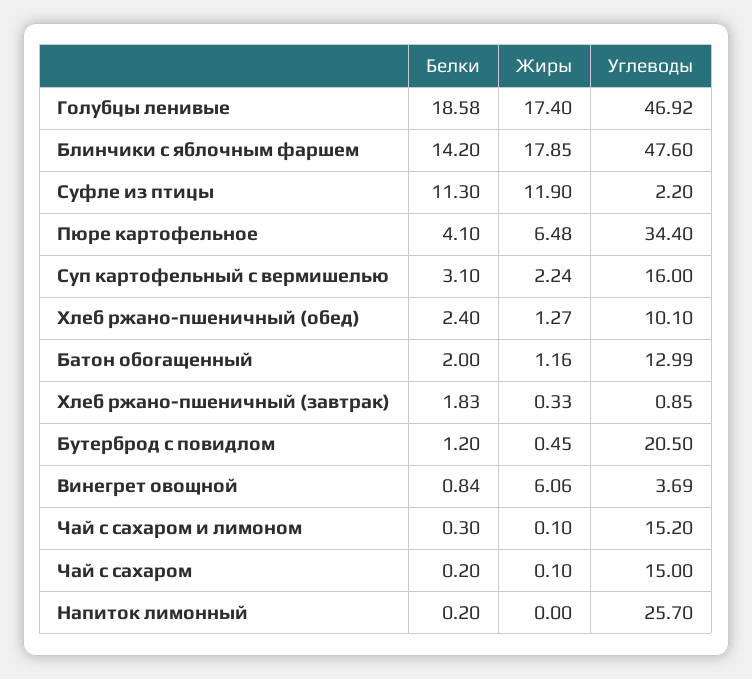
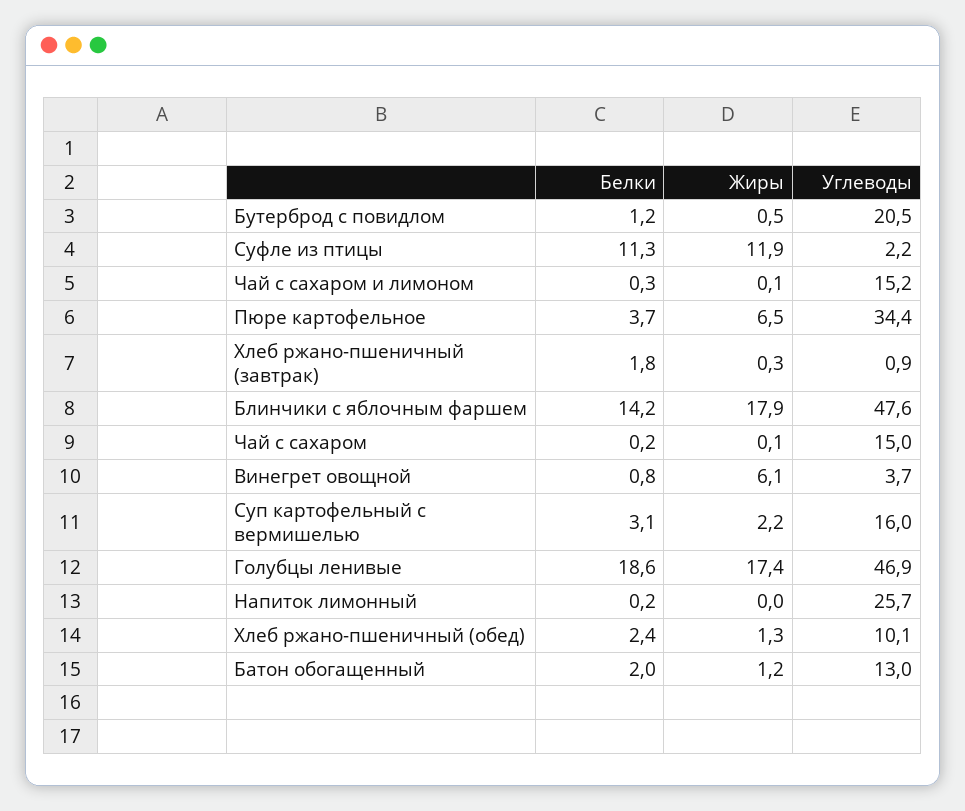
  {
    "Белки": {
      "Голубцы ленивые": 18.58,
      "Блинчики с яблочным фаршем": 14.2,
      "Суфле из птицы": 11.3,
-     "Пюре картофельное": 4.1,
+     "Пюре картофельное": 3.7,
      "Суп картофельный с вермишелью": 3.1,
      "Хлеб ржано-пшеничный (обед)": 2.4,
      "Батон обогащенный": 2,
      "Хлеб ржано-пшеничный (завтрак)": 1.83,
      "Бутерброд с повидлом": 1.2,
      "Винегрет овощной": 0.84,
      "Чай с сахаром и лимоном": 0.3,
      "Чай с сахаром": 0.2,
      "Напиток лимонный": 0.2
    },
    "Жиры": {
      "Голубцы ленивые": 17.4,
      "Блинчики с яблочным фаршем": 17.85,
      "Суфле из птицы": 11.9,
      "Пюре картофельное": 6.48,
      "Суп картофельный с вермишелью": 2.24,
      "Хлеб ржано-пшеничный (обед)": 1.27,
      "Батон обогащенный": 1.16,
      "Хлеб ржано-пшеничный (завтрак)": 0.33,
      "Бутерброд с повидлом": 0.45,
      "Винегрет овощной": 6.06,
      "Чай с сахаром и лимоном": 0.1,
      "Чай с сахаром": 0.1,
      "Напиток лимонный": 0
    },
    "Углеводы": {
      "Голубцы ленивые": 46.92,
      "Блинчики с яблочным фаршем": 47.6,
      "Суфле из птицы": 2.2,
      "Пюре картофельное": 34.4,
      "Суп картофельный с вермишелью": 16,
      "Хлеб ржано-пшеничный (обед)": 10.1,
      "Батон обогащенный": 12.99,
      "Хлеб ржано-пшеничный (завтрак)": 0.85,
      "Бутерброд с повидлом": 20.5,
      "Винегрет овощной": 3.69,
      "Чай с сахаром и лимоном": 15.2,
      "Чай с сахаром": 15,
      "Напиток лимонный": 25.7
    }
  }

